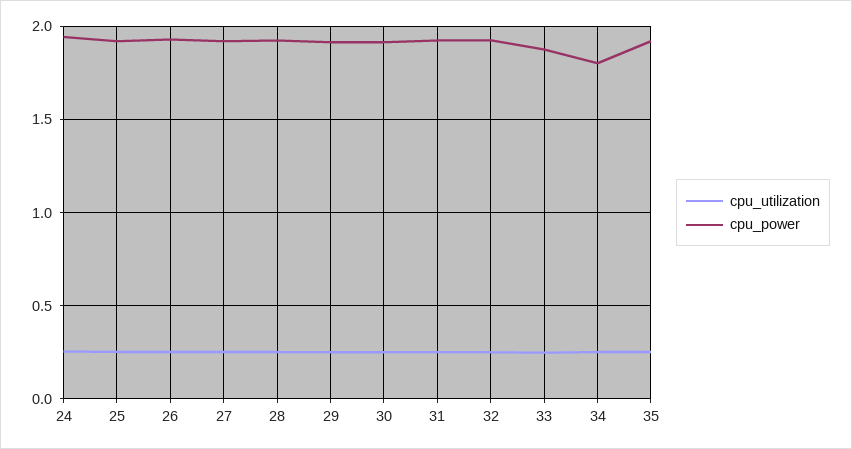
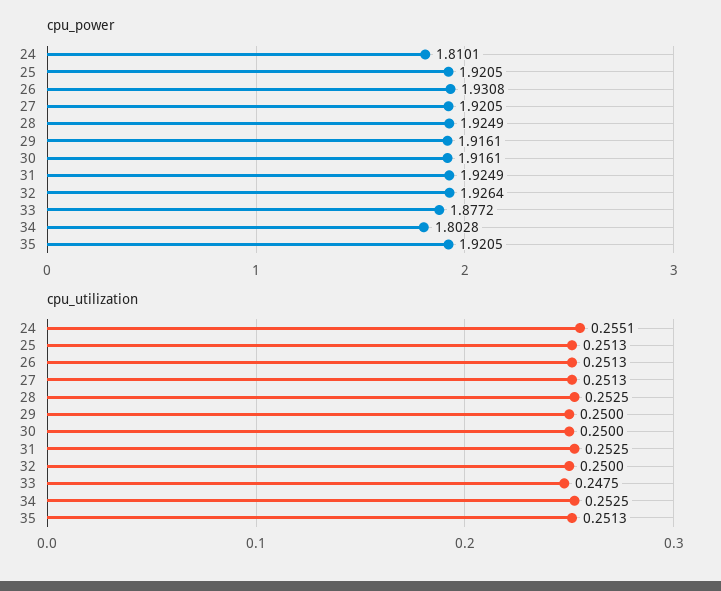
  {
    "cpu_utilization": {
      "24": 0.2551,
      "25": 0.2513,
      "26": 0.2513,
      "27": 0.2513,
      "28": 0.2525,
      "29": 0.25,
      "30": 0.25,
      "31": 0.2525,
      "32": 0.25,
      "33": 0.2475,
      "34": 0.2525,
      "35": 0.2513
    },
    "cpu_power": {
-     "24": 1.95,
+     "24": 1.8101,
      "25": 1.9205,
      "26": 1.9308,
      "27": 1.9205,
      "28": 1.9249,
      "29": 1.9161,
      "30": 1.9161,
      "31": 1.9249,
      "32": 1.9264,
      "33": 1.8772,
      "34": 1.8028,
      "35": 1.9205
    }
  }

